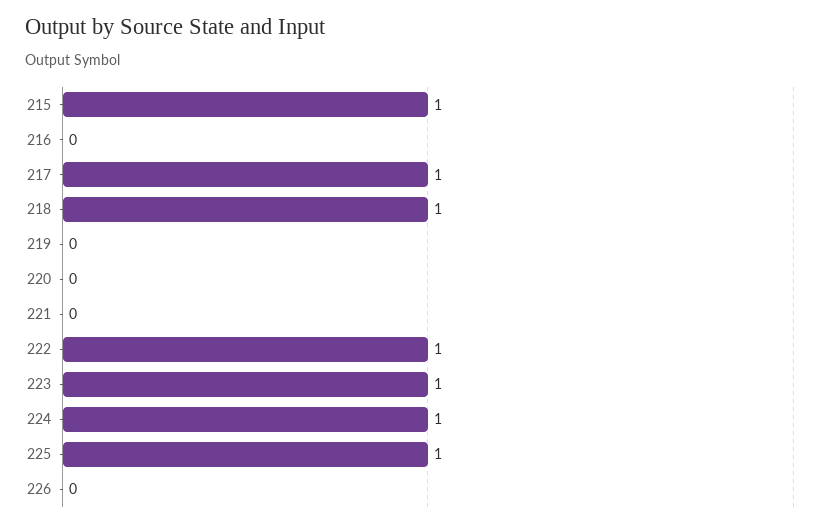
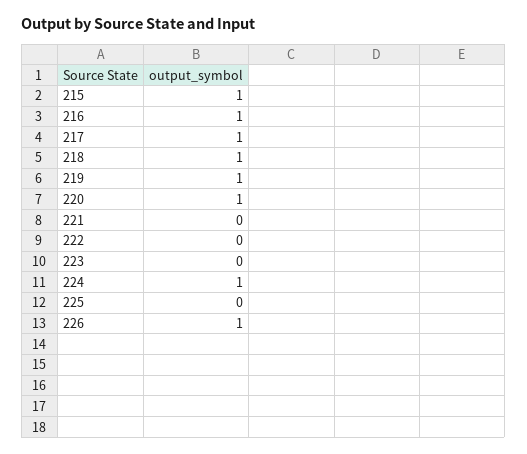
  {
    "215": 1,
-   "216": 0,
+   "216": 1,
    "217": 1,
    "218": 1,
-   "219": 0,
+   "219": 1,
-   "220": 0,
+   "220": 1,
    "221": 0,
-   "222": 1,
+   "222": 0,
-   "223": 1,
+   "223": 0,
    "224": 1,
-   "225": 1,
+   "225": 0,
-   "226": 0
+   "226": 1
  }

